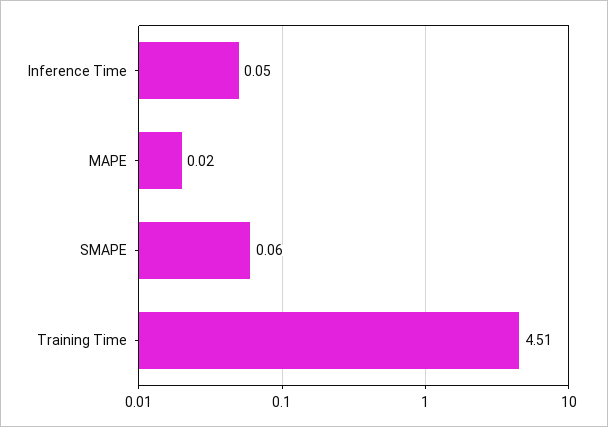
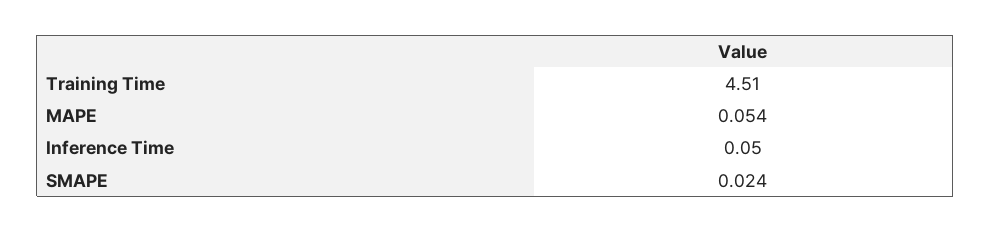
  {
    "Inference Time": 0.05,
-   "MAPE": 0.02,
+   "MAPE": 0.054,
-   "SMAPE": 0.06,
+   "SMAPE": 0.024,
    "Training Time": 4.51
  }

